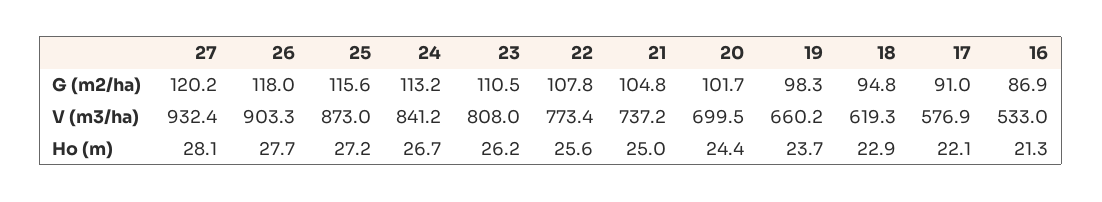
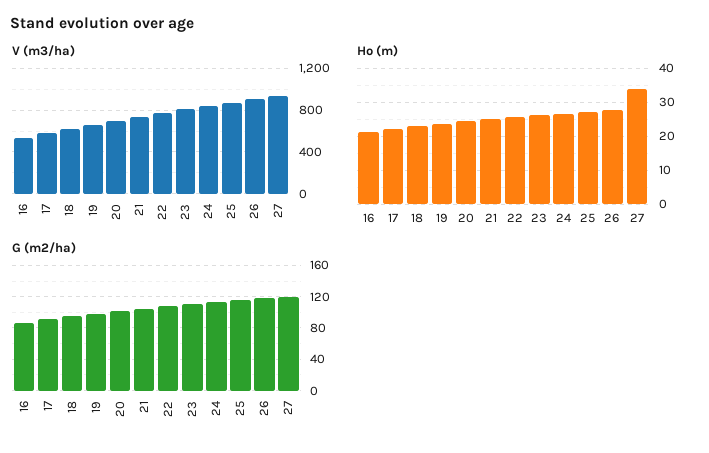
  {
    "G (m2/ha)": {
      "27": 120.2,
      "26": 118,
      "25": 115.6,
      "24": 113.2,
      "23": 110.5,
      "22": 107.8,
      "21": 104.8,
      "20": 101.7,
      "19": 98.3,
      "18": 94.8,
      "17": 91,
      "16": 86.9
    },
    "V (m3/ha)": {
      "27": 932.4,
      "26": 903.3,
      "25": 873,
      "24": 841.2,
      "23": 808,
      "22": 773.4,
      "21": 737.2,
      "20": 699.5,
      "19": 660.2,
      "18": 619.3,
      "17": 576.9,
      "16": 533
    },
    "Ho (m)": {
-     "27": 28.1,
+     "27": 34,
      "26": 27.7,
      "25": 27.2,
      "24": 26.7,
      "23": 26.2,
      "22": 25.6,
      "21": 25,
      "20": 24.4,
      "19": 23.7,
      "18": 22.9,
      "17": 22.1,
      "16": 21.3
    }
  }

